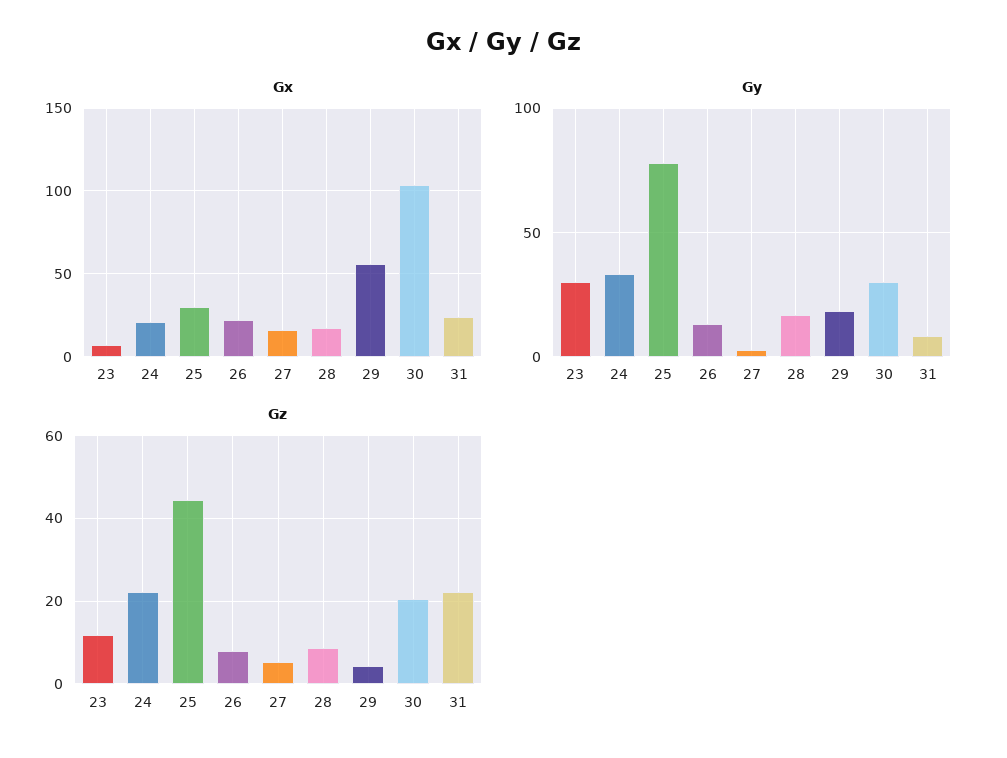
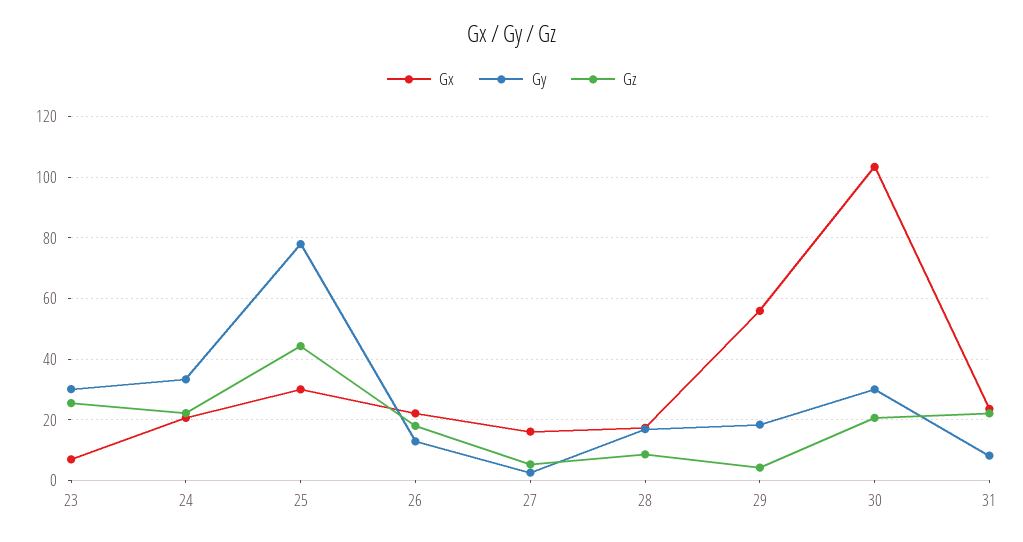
  {
    "Gx": {
      "23": 6,
      "24": 20,
      "25": 30,
      "26": 22,
      "27": 16,
      "28": 18,
      "29": 56,
      "30": 104,
      "31": 24
    },
    "Gy": {
      "23": 30,
      "24": 34,
      "25": 78,
      "26": 12,
      "27": 2,
      "28": 16,
      "29": 18,
      "30": 30,
      "31": 8
    },
    "Gz": {
-     "23": 12,
+     "23": 26,
      "24": 22,
      "25": 44,
-     "26": 8,
+     "26": 18,
      "27": 6,
      "28": 8,
      "29": 4,
      "30": 20,
      "31": 22
    }
  }

